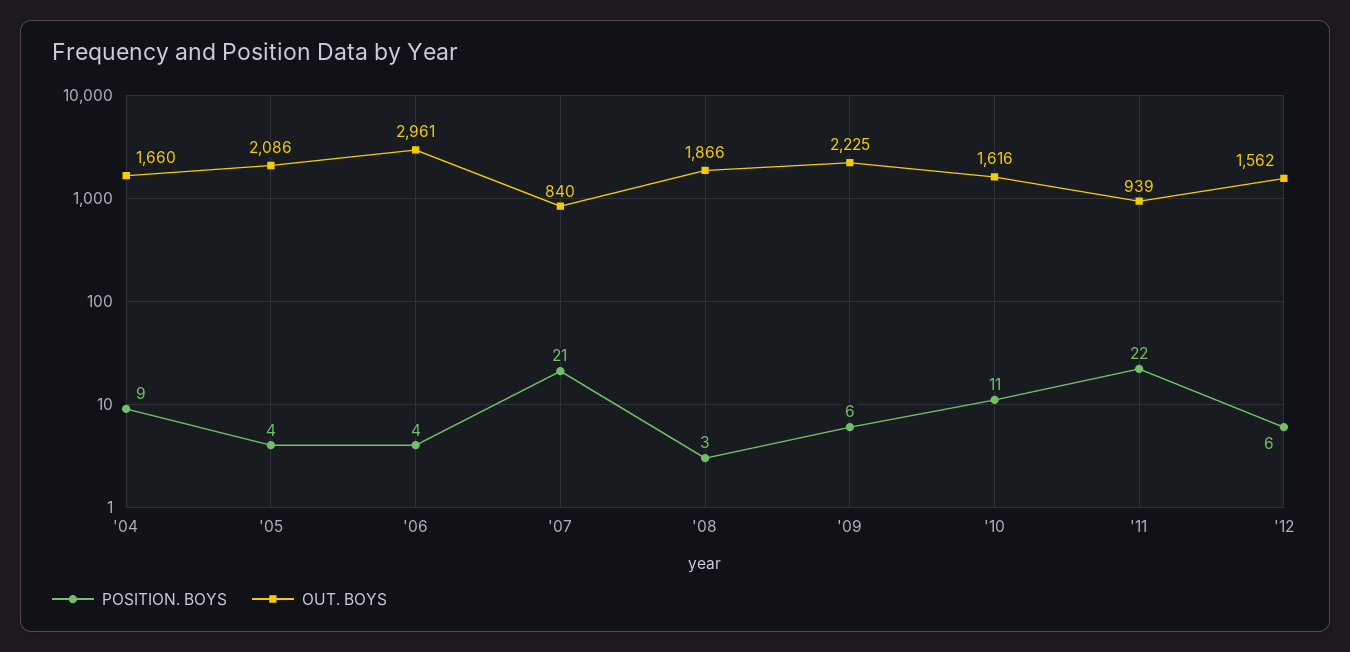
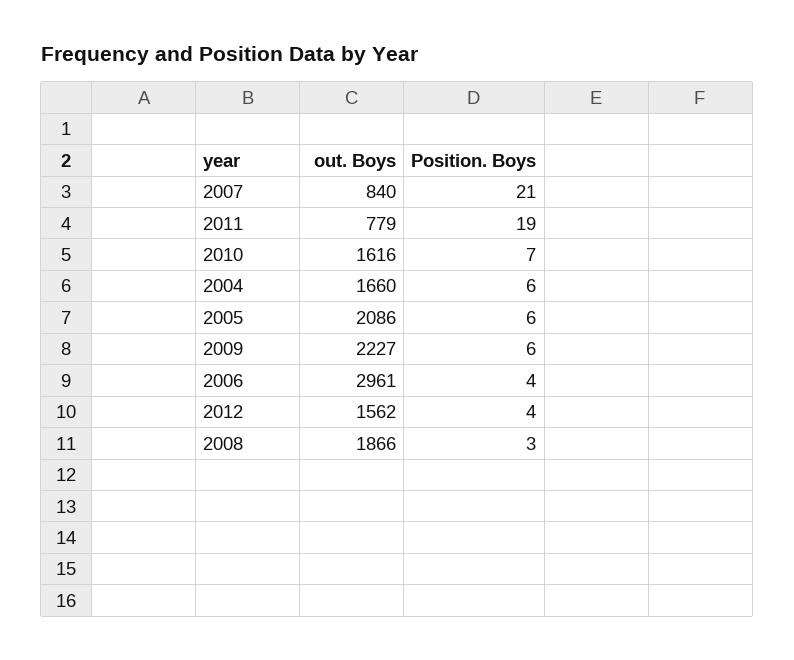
  {
    "POSITION. BOYS": {
-     "'04": 9,
+     "'04": 6,
-     "'05": 4,
+     "'05": 6,
      "'06": 4,
      "'07": 21,
      "'08": 3,
      "'09": 6,
-     "'10": 11,
+     "'10": 7,
-     "'11": 22,
+     "'11": 19,
-     "'12": 6
+     "'12": 4
    },
    "OUT. BOYS": {
      "'04": 1660,
      "'05": 2086,
      "'06": 2961,
      "'07": 840,
      "'08": 1866,
-     "'09": 2225,
+     "'09": 2227,
      "'10": 1616,
-     "'11": 939,
+     "'11": 779,
      "'12": 1562
    }
  }

